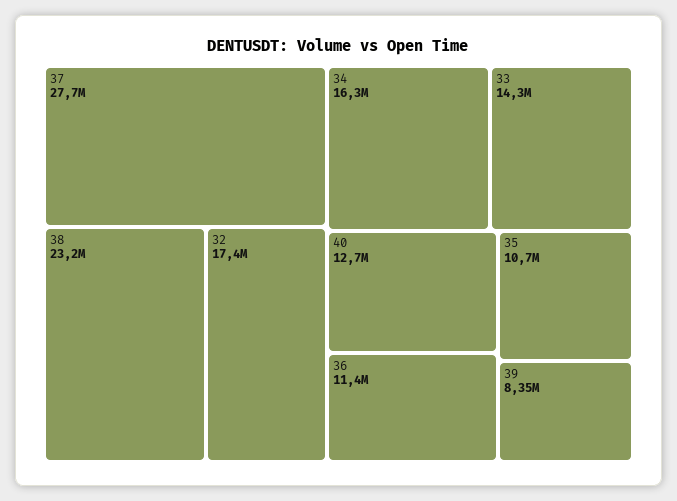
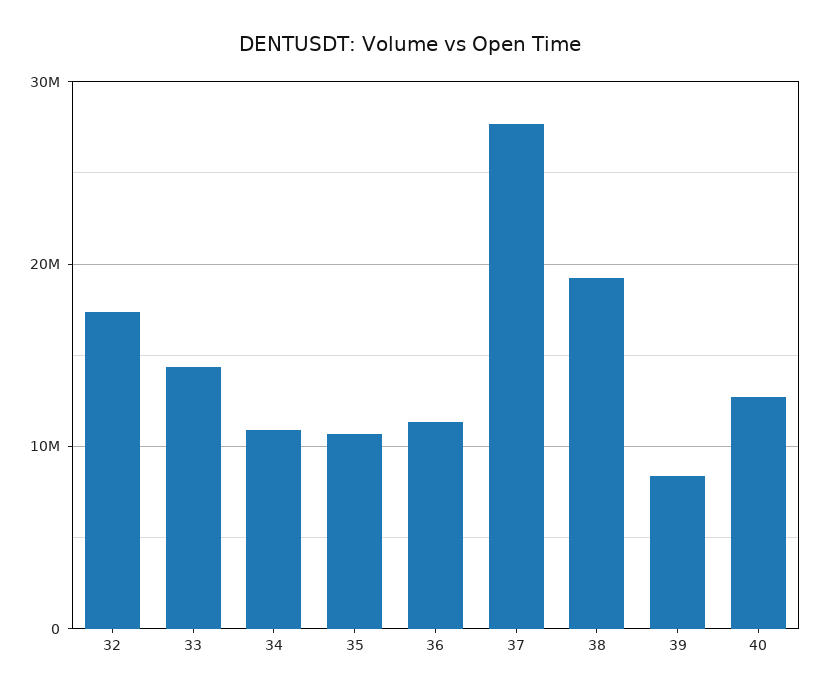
  {
    "37": 27700000,
-   "38": 23200000,
+   "38": 19000000,
    "32": 17400000,
-   "34": 16300000,
+   "34": 11000000,
    "33": 14300000,
    "40": 12700000,
    "36": 11400000,
    "35": 10700000,
    "39": 8350000
  }

